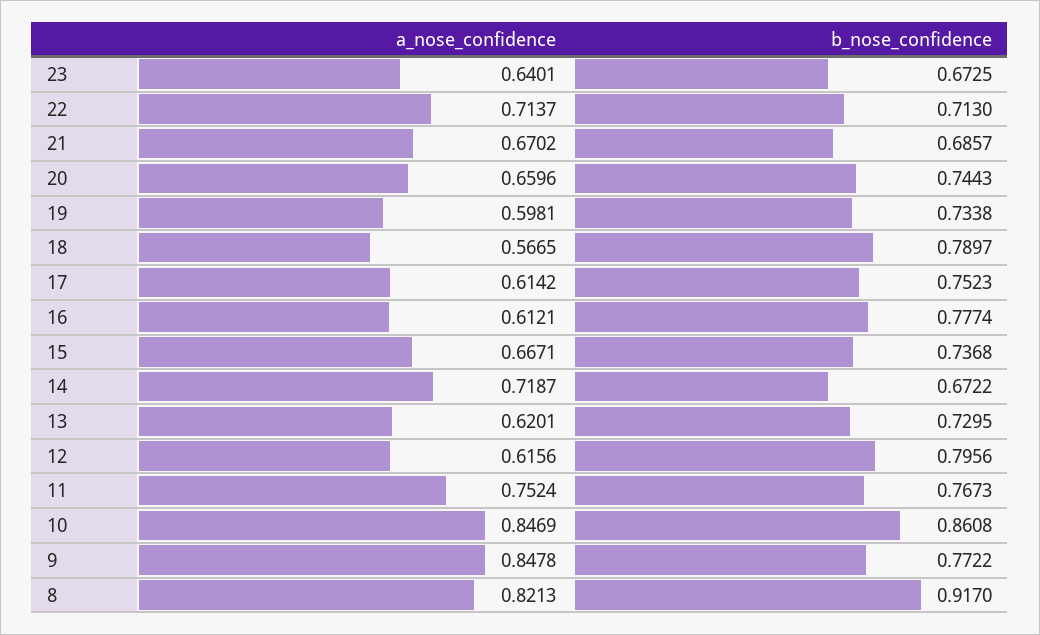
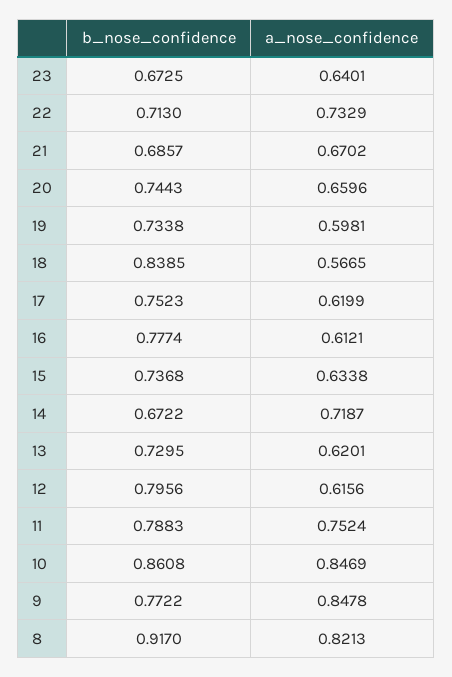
  {
    "a_nose_confidence": {
      "23": 0.6401,
-     "22": 0.7137,
+     "22": 0.7329,
      "21": 0.6702,
      "20": 0.6596,
      "19": 0.5981,
      "18": 0.5665,
-     "17": 0.6142,
+     "17": 0.6199,
      "16": 0.6121,
-     "15": 0.6671,
+     "15": 0.6338,
      "14": 0.7187,
      "13": 0.6201,
      "12": 0.6156,
      "11": 0.7524,
      "10": 0.8469,
      "9": 0.8478,
      "8": 0.8213
    },
    "b_nose_confidence": {
      "23": 0.6725,
      "22": 0.713,
      "21": 0.6857,
      "20": 0.7443,
      "19": 0.7338,
-     "18": 0.7897,
+     "18": 0.8385,
      "17": 0.7523,
      "16": 0.7774,
      "15": 0.7368,
      "14": 0.6722,
      "13": 0.7295,
      "12": 0.7956,
-     "11": 0.7673,
+     "11": 0.7883,
      "10": 0.8608,
      "9": 0.7722,
      "8": 0.917
    }
  }

